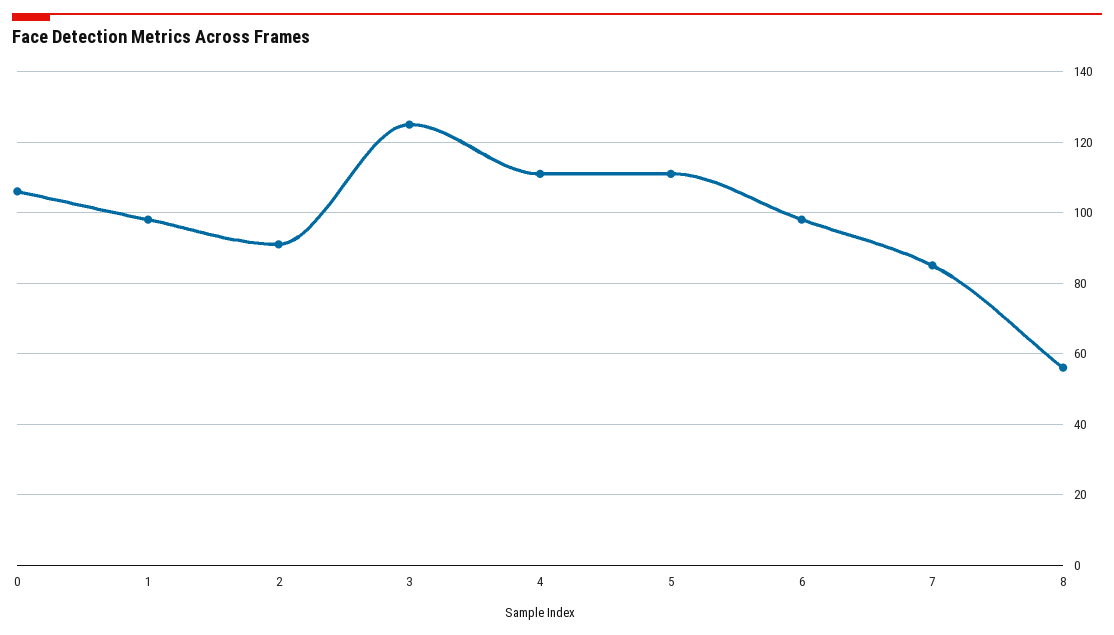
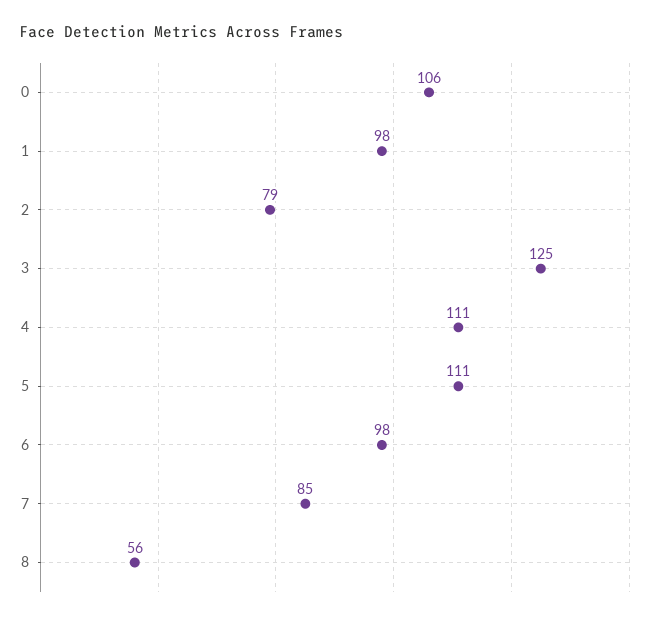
  {
    "0": 106,
    "1": 98,
-   "2": 90,
+   "2": 79,
    "3": 125,
    "4": 111,
    "5": 111,
    "6": 98,
    "7": 85,
    "8": 56
  }

